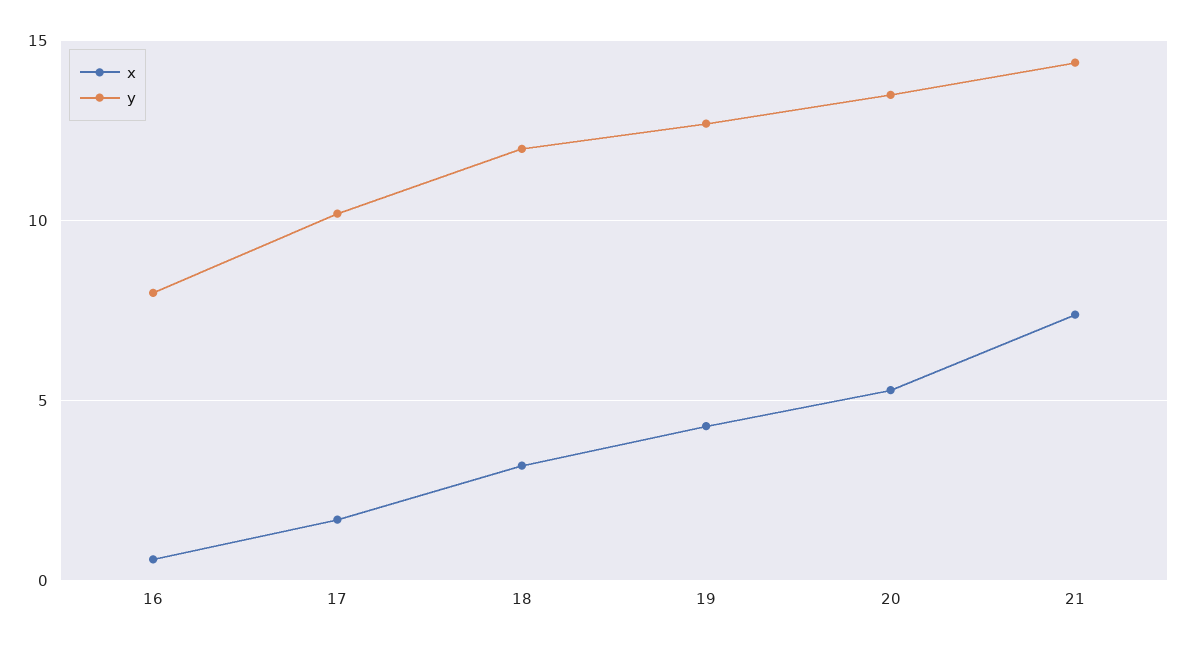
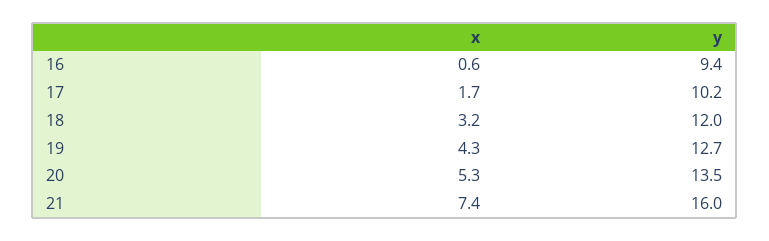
  {
    "x": {
      "16": 0.6,
      "17": 1.7,
      "18": 3.2,
      "19": 4.3,
      "20": 5.3,
      "21": 7.4
    },
    "y": {
-     "16": 8,
+     "16": 9.4,
      "17": 10.2,
      "18": 12,
      "19": 12.7,
      "20": 13.5,
-     "21": 14.5
+     "21": 16
    }
  }

